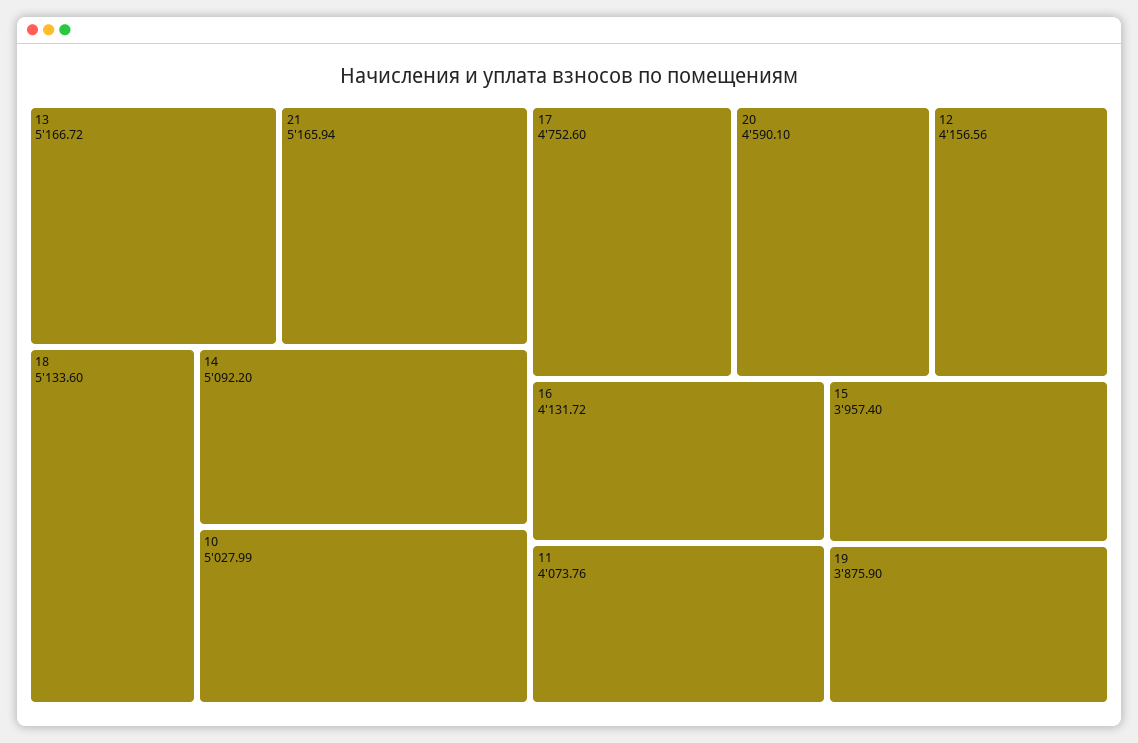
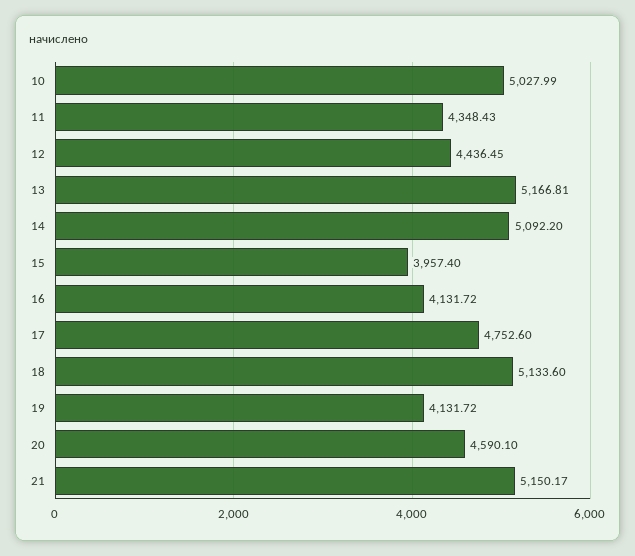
  {
-   "13": 5166.72,
+   "13": 5166.81,
-   "21": 5165.94,
+   "21": 5150.17,
    "18": 5133.6,
    "14": 5092.2,
    "10": 5027.99,
    "17": 4752.6,
    "20": 4590.1,
-   "12": 4156.56,
+   "12": 4436.45,
    "16": 4131.72,
-   "11": 4073.76,
+   "11": 4348.43,
    "15": 3957.4,
-   "19": 3875.9
+   "19": 4131.72
  }

